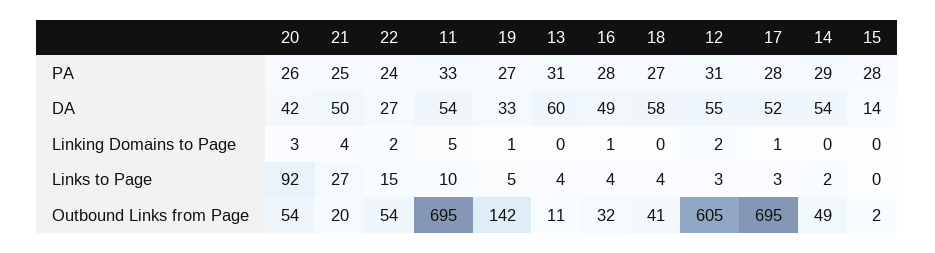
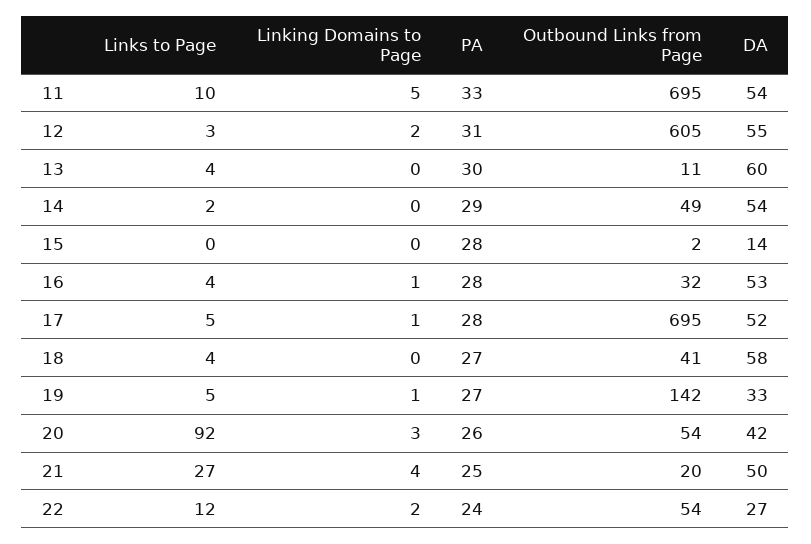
  {
    "20": {
      "PA": 26,
      "DA": 42,
      "Linking Domains to Page": 3,
      "Links to Page": 92,
      "Outbound Links from Page": 54
    },
    "21": {
      "PA": 25,
      "DA": 50,
      "Linking Domains to Page": 4,
      "Links to Page": 27,
      "Outbound Links from Page": 20
    },
    "22": {
      "PA": 24,
      "DA": 27,
      "Linking Domains to Page": 2,
-     "Links to Page": 15,
+     "Links to Page": 12,
      "Outbound Links from Page": 54
    },
    "11": {
      "PA": 33,
      "DA": 54,
      "Linking Domains to Page": 5,
      "Links to Page": 10,
      "Outbound Links from Page": 695
    },
    "19": {
      "PA": 27,
      "DA": 33,
      "Linking Domains to Page": 1,
      "Links to Page": 5,
      "Outbound Links from Page": 142
    },
    "13": {
-     "PA": 31,
+     "PA": 30,
      "DA": 60,
      "Linking Domains to Page": 0,
      "Links to Page": 4,
      "Outbound Links from Page": 11
    },
    "16": {
      "PA": 28,
-     "DA": 49,
+     "DA": 53,
      "Linking Domains to Page": 1,
      "Links to Page": 4,
      "Outbound Links from Page": 32
    },
    "18": {
      "PA": 27,
      "DA": 58,
      "Linking Domains to Page": 0,
      "Links to Page": 4,
      "Outbound Links from Page": 41
    },
    "12": {
      "PA": 31,
      "DA": 55,
      "Linking Domains to Page": 2,
      "Links to Page": 3,
      "Outbound Links from Page": 605
    },
    "17": {
      "PA": 28,
      "DA": 52,
      "Linking Domains to Page": 1,
-     "Links to Page": 3,
+     "Links to Page": 5,
      "Outbound Links from Page": 695
    },
    "14": {
      "PA": 29,
      "DA": 54,
      "Linking Domains to Page": 0,
      "Links to Page": 2,
      "Outbound Links from Page": 49
    },
    "15": {
      "PA": 28,
      "DA": 14,
      "Linking Domains to Page": 0,
      "Links to Page": 0,
      "Outbound Links from Page": 2
    }
  }

